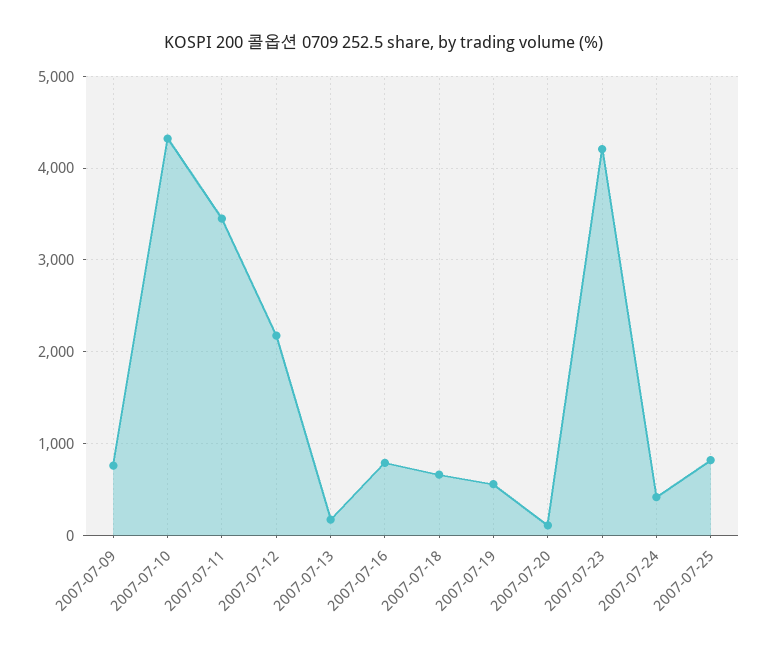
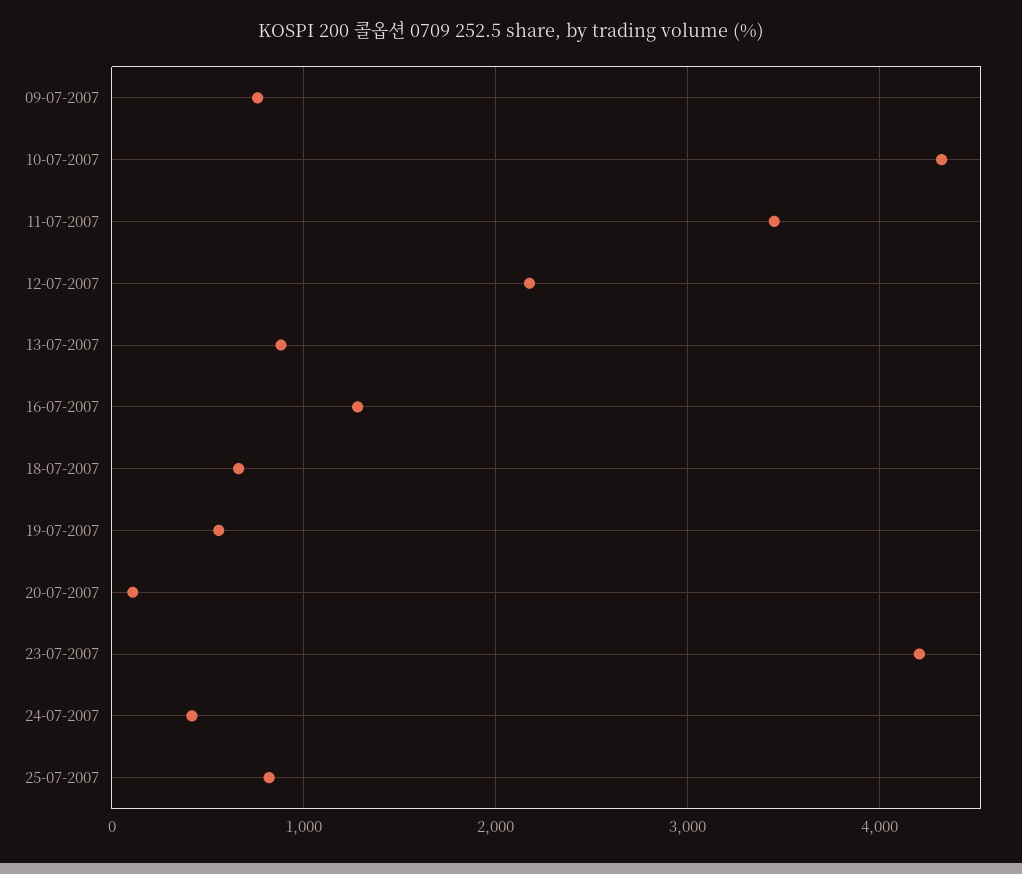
  {
    "2007-07-09": 800,
    "2007-07-10": 4300,
    "2007-07-11": 3500,
    "2007-07-12": 2200,
-   "2007-07-13": 200,
+   "2007-07-13": 900,
-   "2007-07-16": 800,
+   "2007-07-16": 1300,
    "2007-07-18": 700,
    "2007-07-19": 600,
    "2007-07-20": 100,
    "2007-07-23": 4200,
    "2007-07-24": 400,
    "2007-07-25": 800
  }

